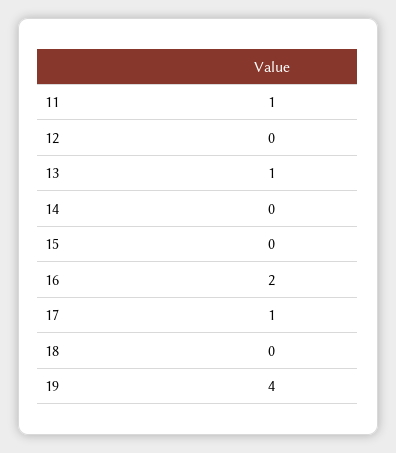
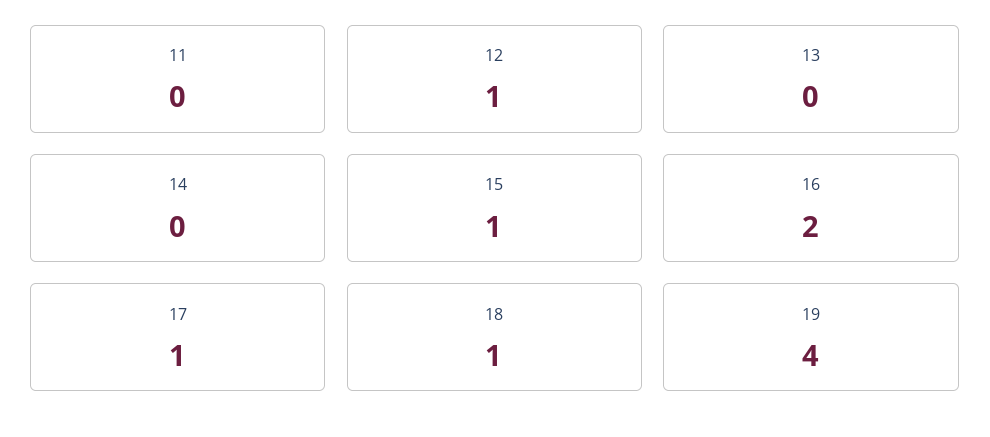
  {
-   "11": 1,
+   "11": 0,
-   "12": 0,
+   "12": 1,
-   "13": 1,
+   "13": 0,
    "14": 0,
-   "15": 0,
+   "15": 1,
    "16": 2,
    "17": 1,
-   "18": 0,
+   "18": 1,
    "19": 4
  }

